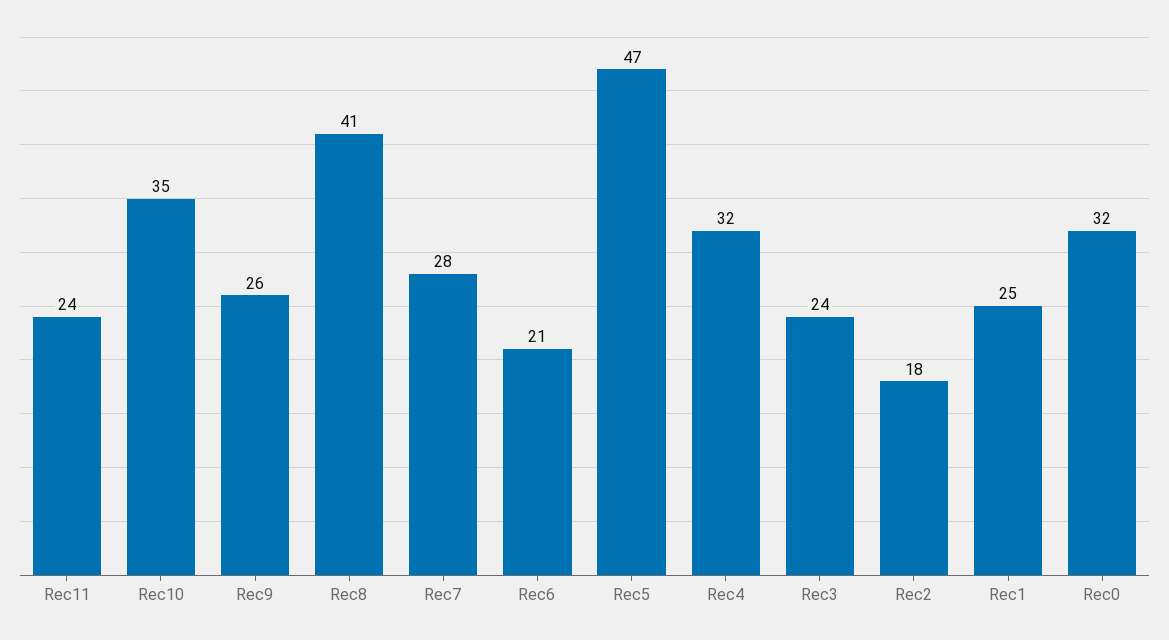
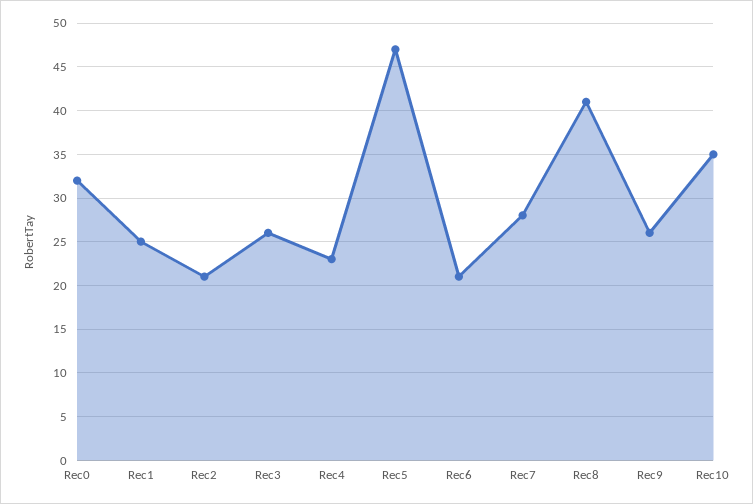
  {
-   "Rec11": 24,
    "Rec10": 35,
    "Rec9": 26,
    "Rec8": 41,
    "Rec7": 28,
    "Rec6": 21,
    "Rec5": 47,
-   "Rec4": 32,
+   "Rec4": 23,
-   "Rec3": 24,
+   "Rec3": 26,
-   "Rec2": 18,
+   "Rec2": 21,
    "Rec1": 25,
    "Rec0": 32
  }

